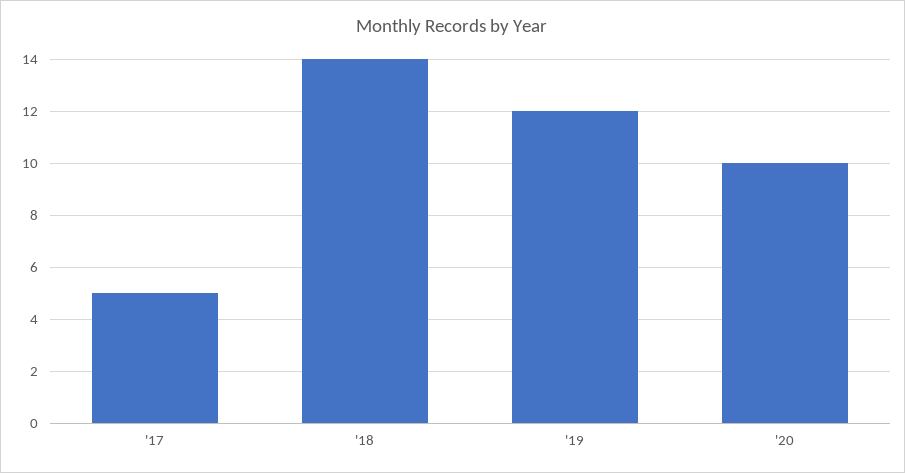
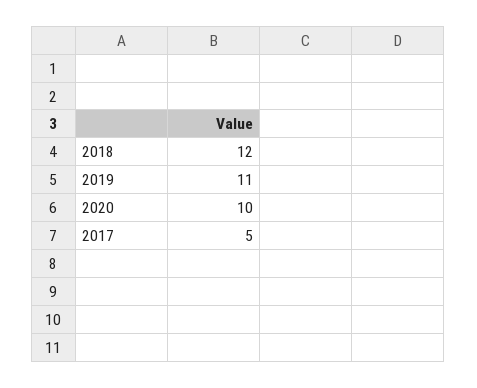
  {
    "'17": 5,
-   "'18": 14,
+   "'18": 12,
-   "'19": 12,
+   "'19": 11,
    "'20": 10
  }

